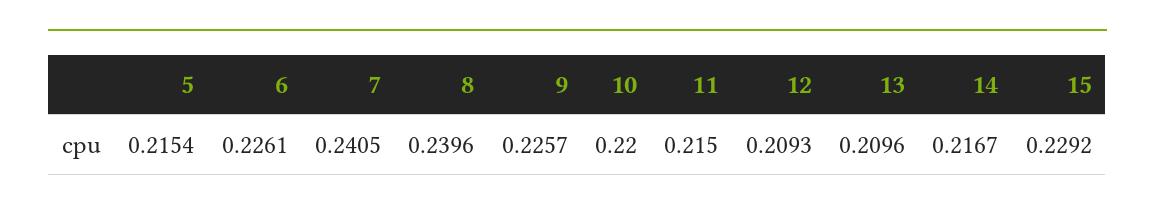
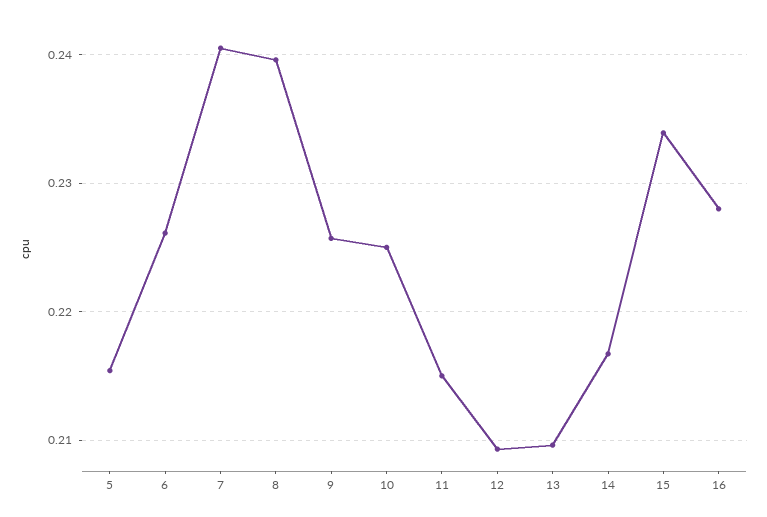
  {
    "5": 0.2154,
    "6": 0.2261,
    "7": 0.2405,
    "8": 0.2396,
    "9": 0.2257,
-   "10": 0.22,
+   "10": 0.225,
    "11": 0.215,
    "12": 0.2093,
    "13": 0.2096,
    "14": 0.2167,
-   "15": 0.2292
+   "15": 0.234,
+   "16": 0.228
  }

